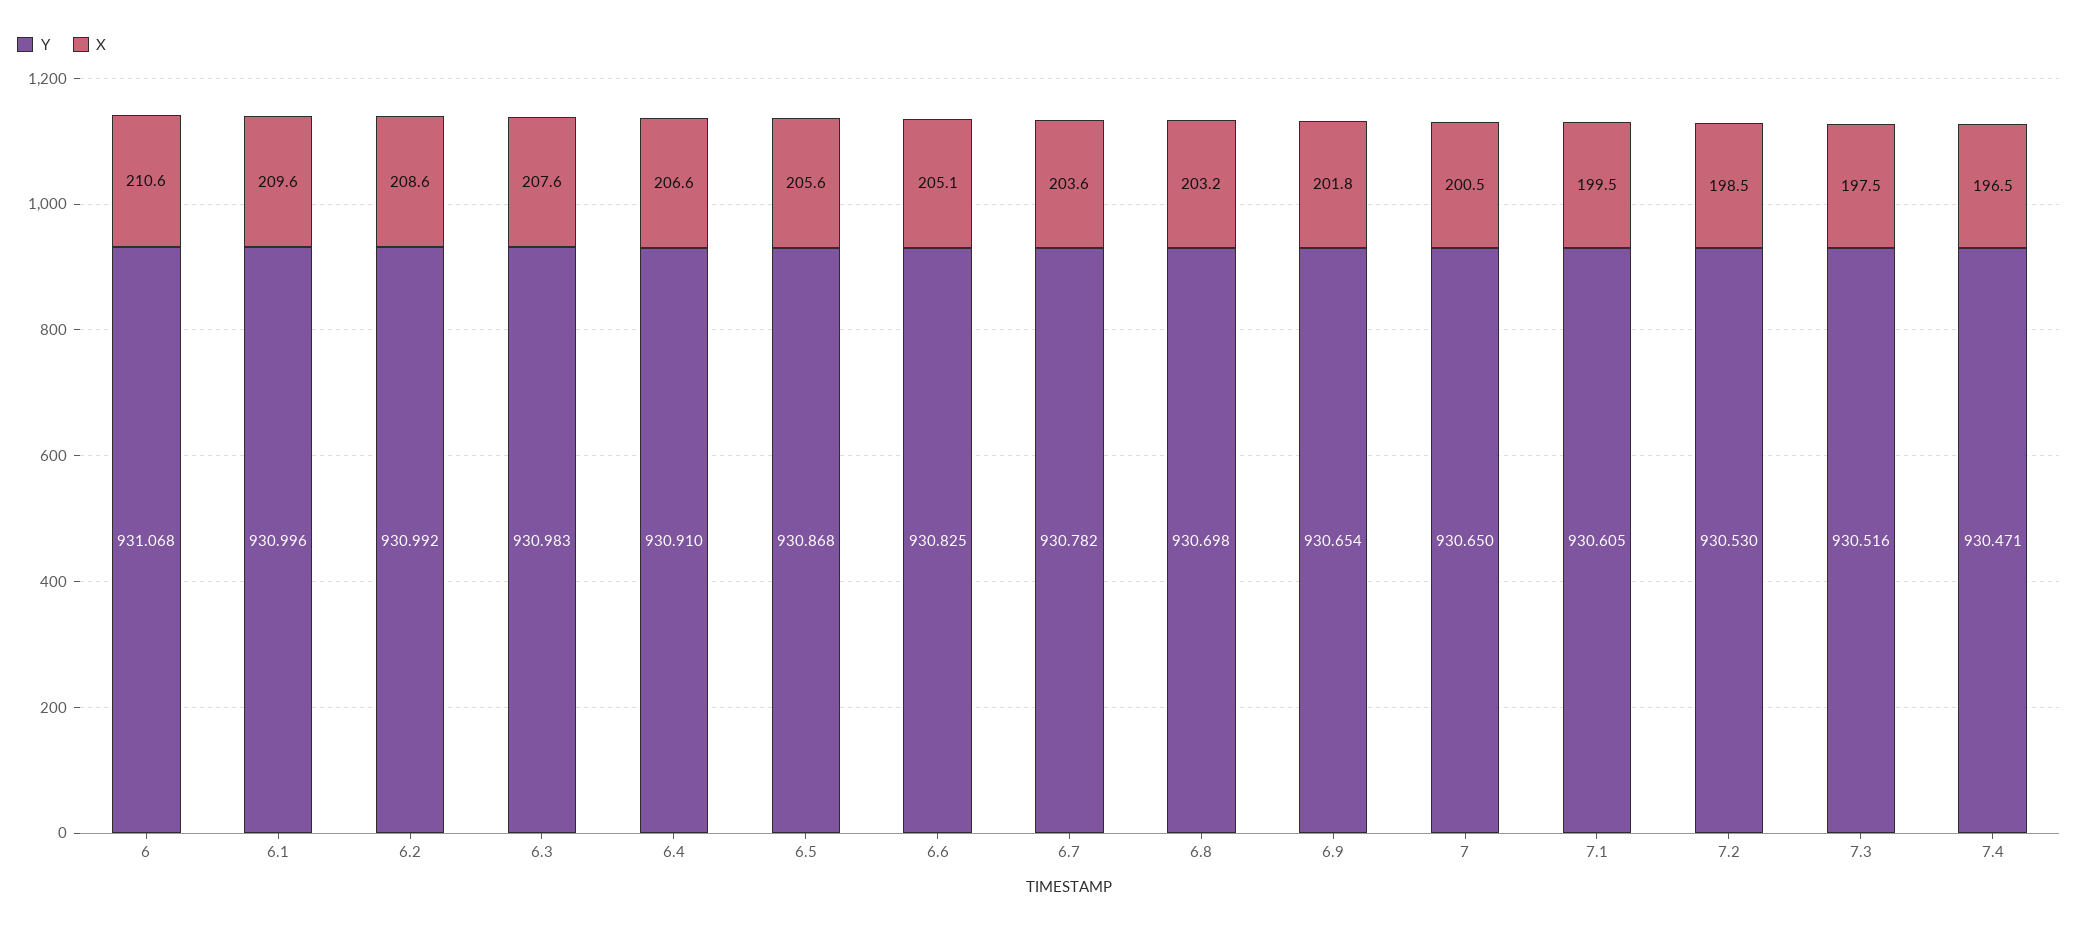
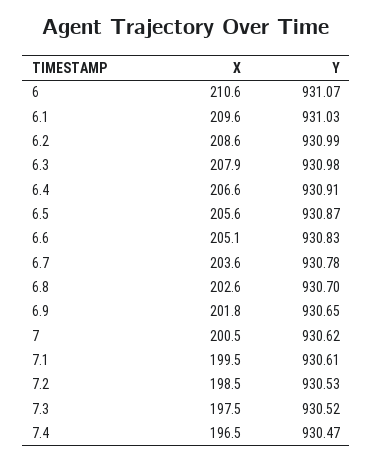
  {
    "Y": {
      "6": 931.068,
-     "6.1": 930.996,
+     "6.1": 931.03,
      "6.2": 930.992,
      "6.3": 930.983,
      "6.4": 930.91,
      "6.5": 930.868,
      "6.6": 930.825,
      "6.7": 930.782,
      "6.8": 930.698,
      "6.9": 930.654,
-     "7": 930.65,
+     "7": 930.62,
      "7.1": 930.605,
      "7.2": 930.53,
      "7.3": 930.516,
      "7.4": 930.471
    },
    "X": {
      "6": 210.6,
      "6.1": 209.6,
      "6.2": 208.6,
-     "6.3": 207.6,
+     "6.3": 207.9,
      "6.4": 206.6,
      "6.5": 205.6,
      "6.6": 205.1,
      "6.7": 203.6,
-     "6.8": 203.2,
+     "6.8": 202.6,
      "6.9": 201.8,
      "7": 200.5,
      "7.1": 199.5,
      "7.2": 198.5,
      "7.3": 197.5,
      "7.4": 196.5
    }
  }

